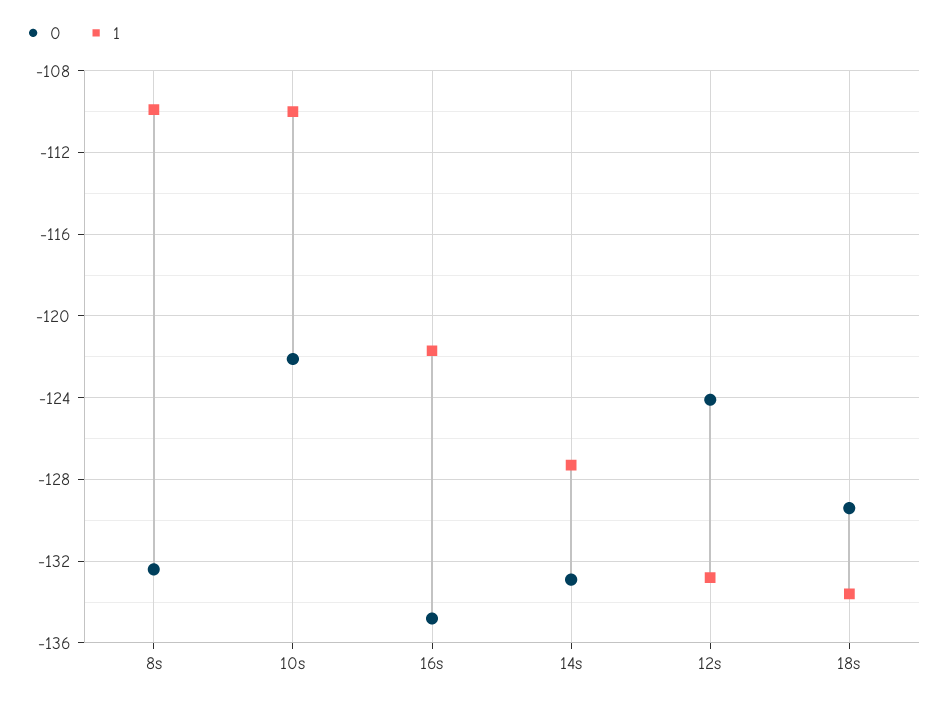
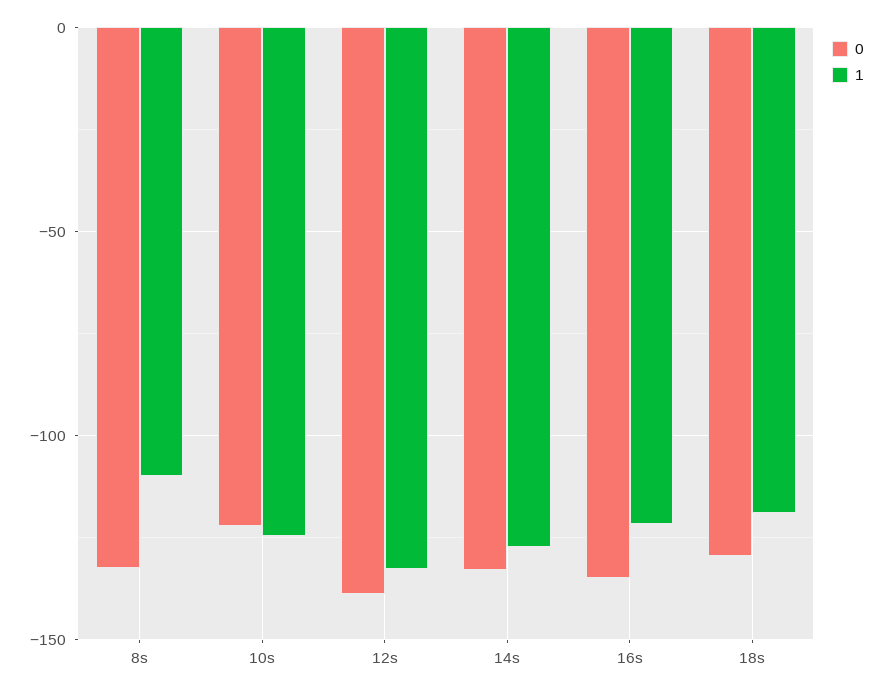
  {
    "0": {
      "8s": -132.5,
      "10s": -122,
      "16s": -135,
      "14s": -133,
-     "12s": -124,
+     "12s": -140,
      "18s": -129.5
    },
    "1": {
      "8s": -110,
-     "10s": -110,
+     "10s": -125,
      "16s": -121.5,
      "14s": -127.5,
      "12s": -133,
-     "18s": -133.5
+     "18s": -120
    }
  }

